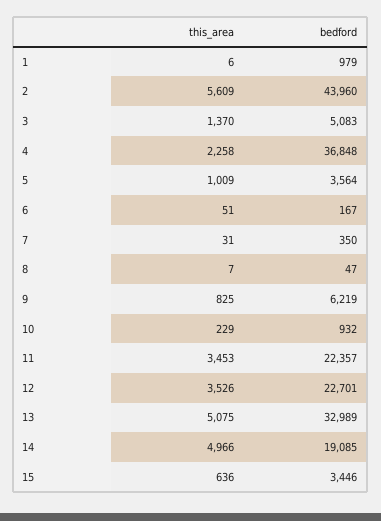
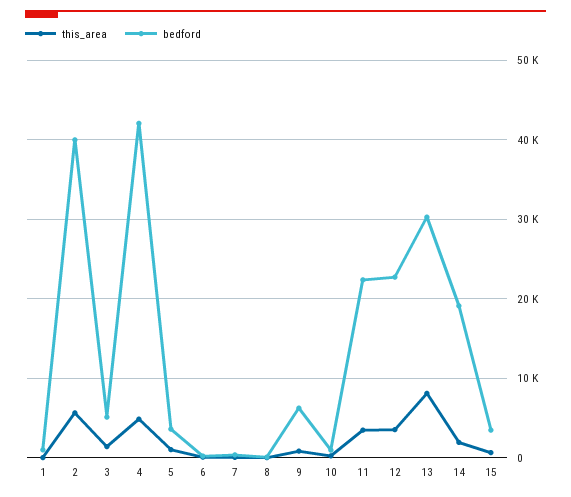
  {
    "this_area": {
      "1": 6,
      "2": 5609,
      "3": 1370,
-     "4": 2258,
+     "4": 5000,
      "5": 1009,
      "6": 51,
      "7": 31,
      "8": 7,
      "9": 825,
      "10": 229,
      "11": 3453,
      "12": 3526,
-     "13": 5075,
+     "13": 8000,
-     "14": 4966,
+     "14": 2000,
      "15": 636
    },
    "bedford": {
      "1": 979,
-     "2": 43960,
+     "2": 40000,
      "3": 5083,
-     "4": 36848,
+     "4": 42000,
      "5": 3564,
      "6": 167,
      "7": 350,
      "8": 47,
      "9": 6219,
      "10": 932,
      "11": 22357,
      "12": 22701,
-     "13": 32989,
+     "13": 30000,
      "14": 19085,
      "15": 3446
    }
  }

